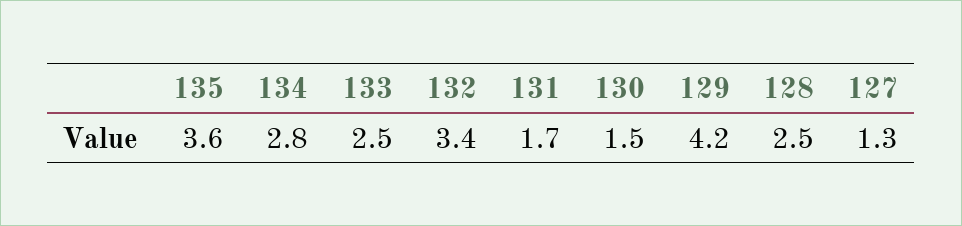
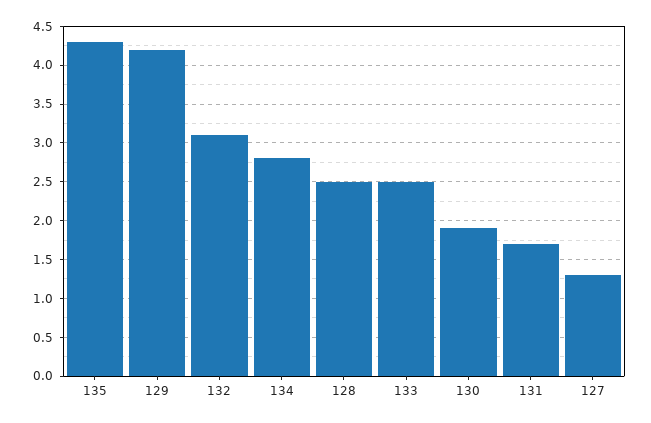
  {
-   "135": 3.6,
+   "135": 4.3,
    "134": 2.8,
    "133": 2.5,
-   "132": 3.4,
+   "132": 3.1,
    "131": 1.7,
-   "130": 1.5,
+   "130": 1.9,
    "129": 4.2,
    "128": 2.5,
    "127": 1.3
  }

